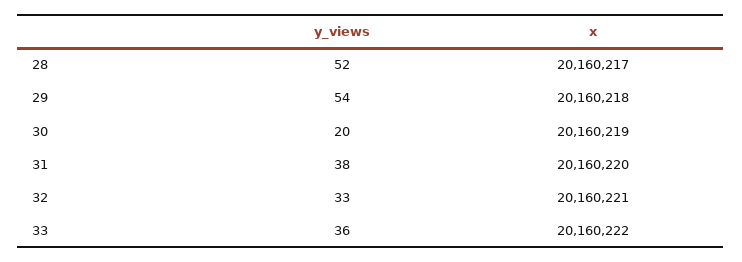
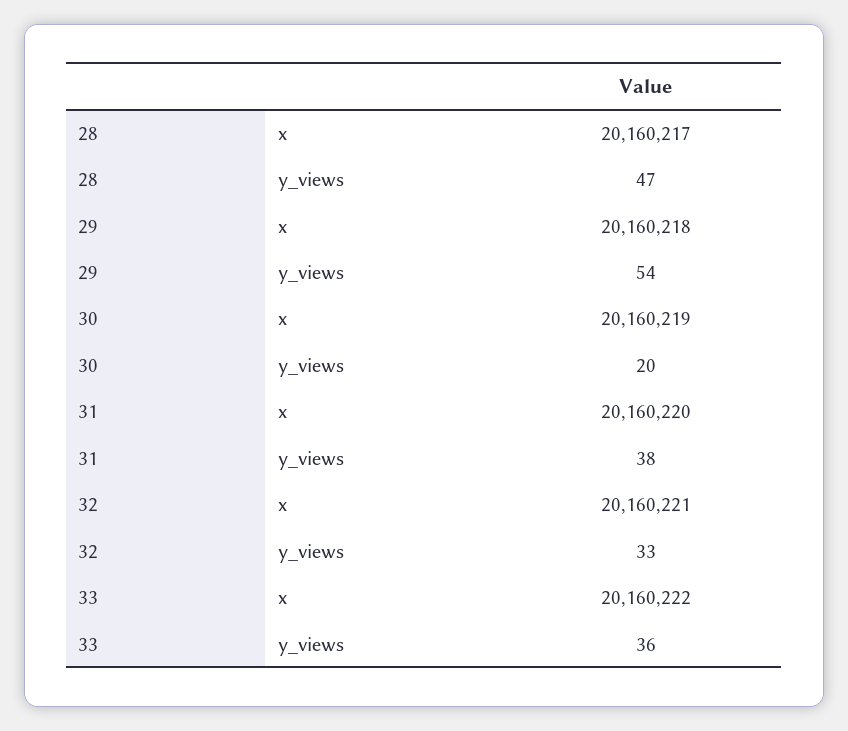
  {
    "y_views": {
-     "28": 52,
+     "28": 47,
      "29": 54,
      "30": 20,
      "31": 38,
      "32": 33,
      "33": 36
    },
    "x": {
      "28": 20160217,
      "29": 20160218,
      "30": 20160219,
      "31": 20160220,
      "32": 20160221,
      "33": 20160222
    }
  }

